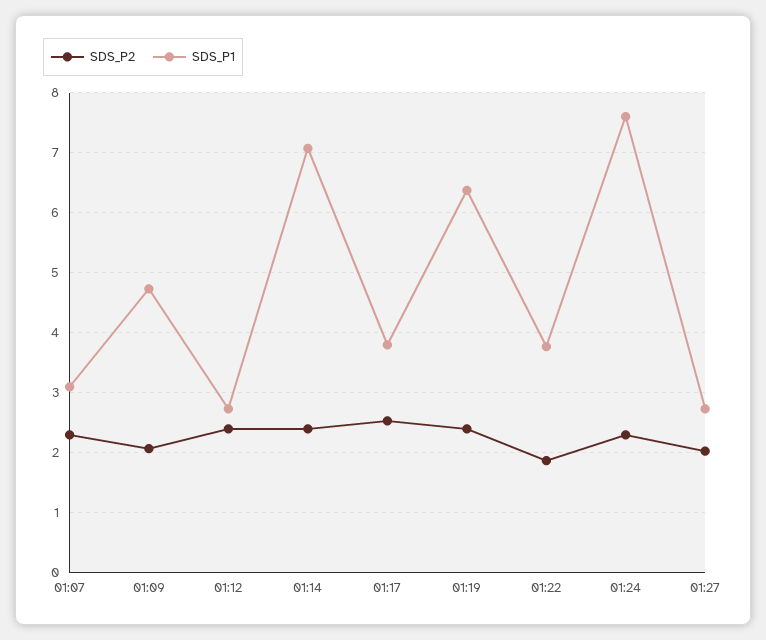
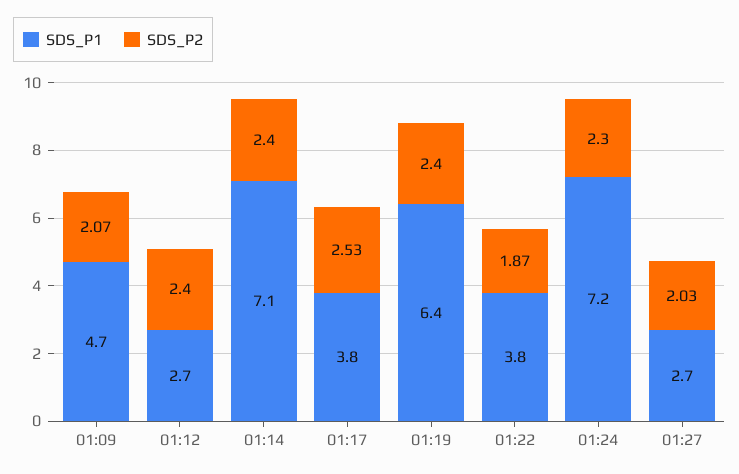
  {
    "SDS_P2": {
-     "01:07": 2.3,
      "01:09": 2.07,
      "01:12": 2.4,
      "01:14": 2.4,
      "01:17": 2.53,
      "01:19": 2.4,
      "01:22": 1.87,
      "01:24": 2.3,
      "01:27": 2.03
    },
    "SDS_P1": {
-     "01:07": 3.1,
      "01:09": 4.7,
      "01:12": 2.7,
      "01:14": 7.1,
      "01:17": 3.8,
      "01:19": 6.4,
      "01:22": 3.8,
-     "01:24": 7.6,
+     "01:24": 7.2,
      "01:27": 2.7
    }
  }

